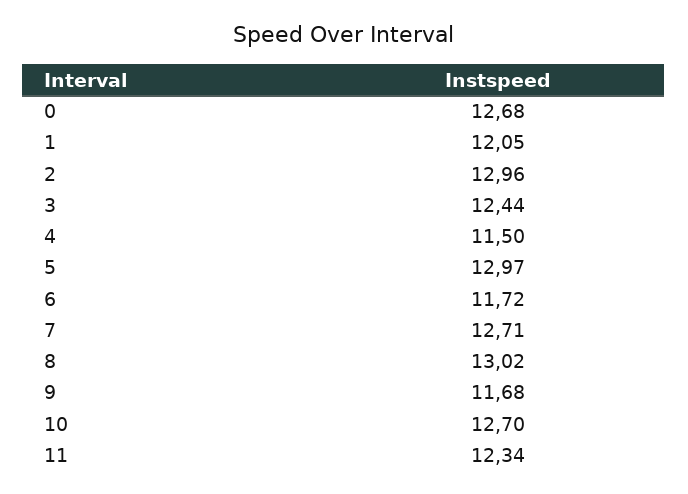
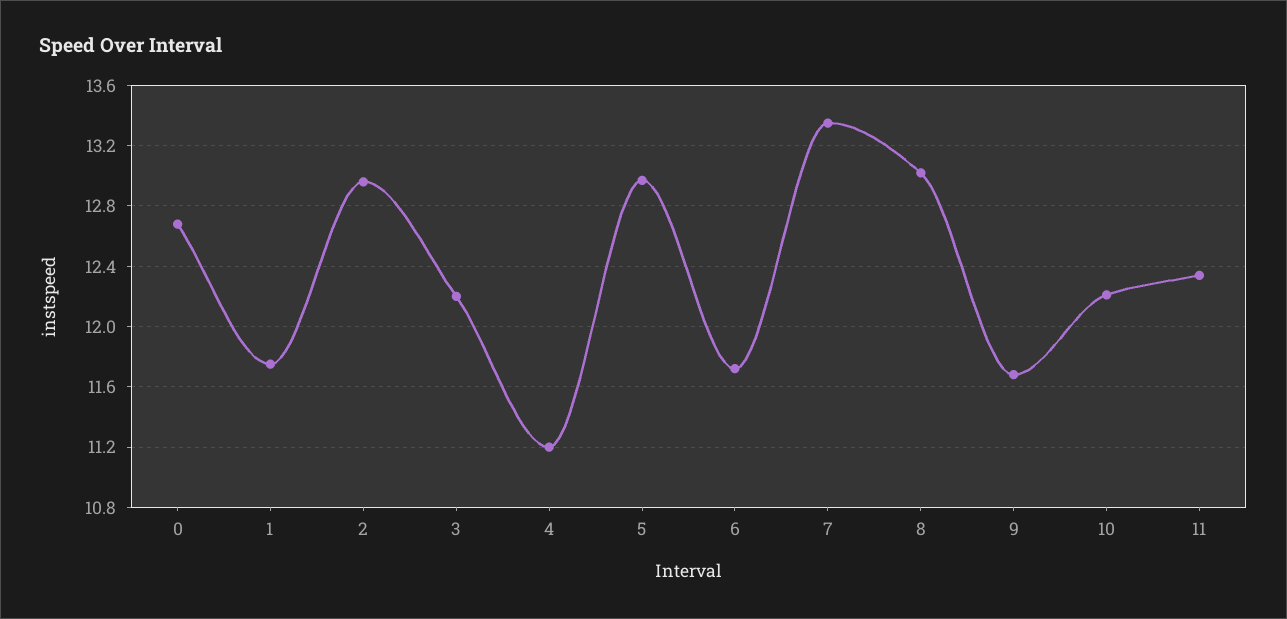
  {
    "0": 12.68,
-   "1": 12.05,
+   "1": 11.75,
    "2": 12.96,
-   "3": 12.44,
+   "3": 12.2,
-   "4": 11.5,
+   "4": 11.2,
    "5": 12.97,
    "6": 11.72,
-   "7": 12.71,
+   "7": 13.35,
    "8": 13.02,
    "9": 11.68,
-   "10": 12.7,
+   "10": 12.2,
    "11": 12.34
  }

